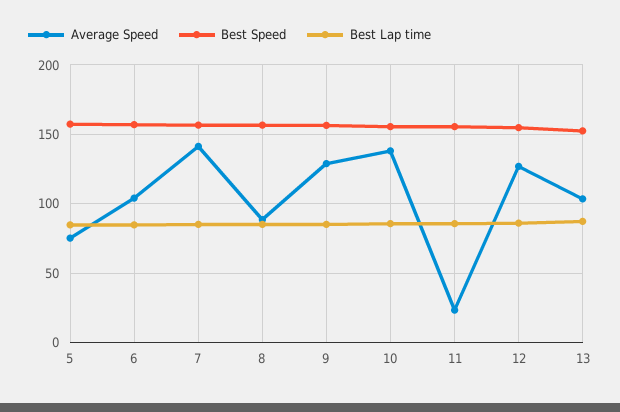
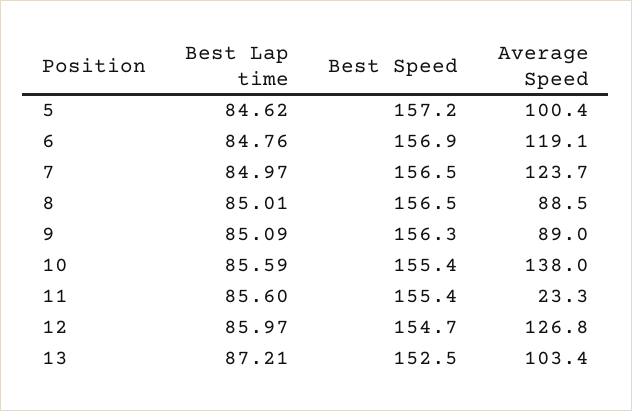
  {
    "Average Speed": {
-     "5": 75,
+     "5": 100.4,
-     "6": 105,
+     "6": 119.1,
-     "7": 140,
+     "7": 123.7,
      "8": 88.5,
-     "9": 130,
+     "9": 89,
      "10": 138,
      "11": 23.3,
      "12": 126.8,
      "13": 103.4
    },
    "Best Speed": {
      "5": 157.2,
      "6": 156.9,
      "7": 156.5,
      "8": 156.5,
      "9": 156.3,
      "10": 155.4,
      "11": 155.4,
      "12": 154.7,
      "13": 152.5
    },
    "Best Lap time": {
      "5": 84.62,
      "6": 84.76,
      "7": 84.97,
      "8": 85.01,
      "9": 85.09,
      "10": 85.59,
      "11": 85.6,
      "12": 85.97,
      "13": 87.21
    }
  }

